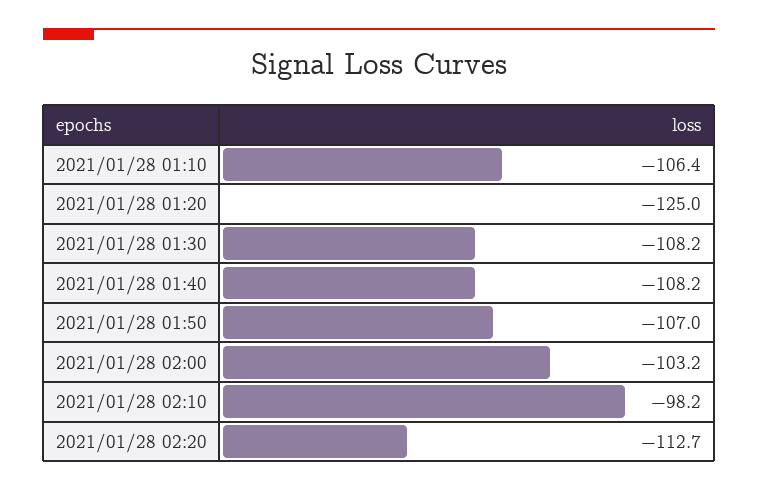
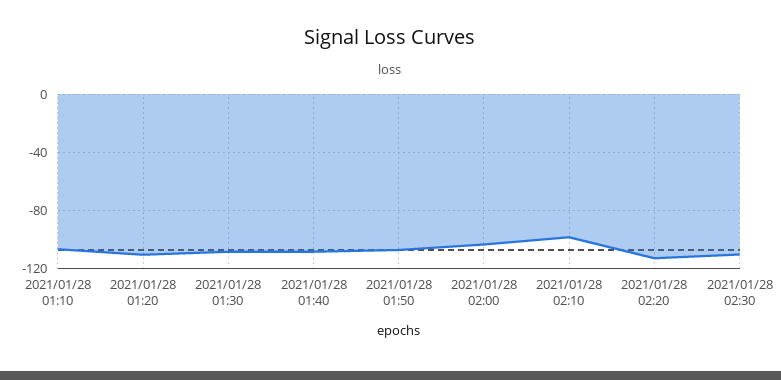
  {
    "2021/01/28 01:10": -106.4,
-   "2021/01/28 01:20": -125,
+   "2021/01/28 01:20": -110,
    "2021/01/28 01:30": -108.2,
    "2021/01/28 01:40": -108.2,
    "2021/01/28 01:50": -107,
    "2021/01/28 02:00": -103.2,
    "2021/01/28 02:10": -98.2,
-   "2021/01/28 02:20": -112.7
+   "2021/01/28 02:20": -112.7,
+   "2021/01/28 02:30": -110
  }

